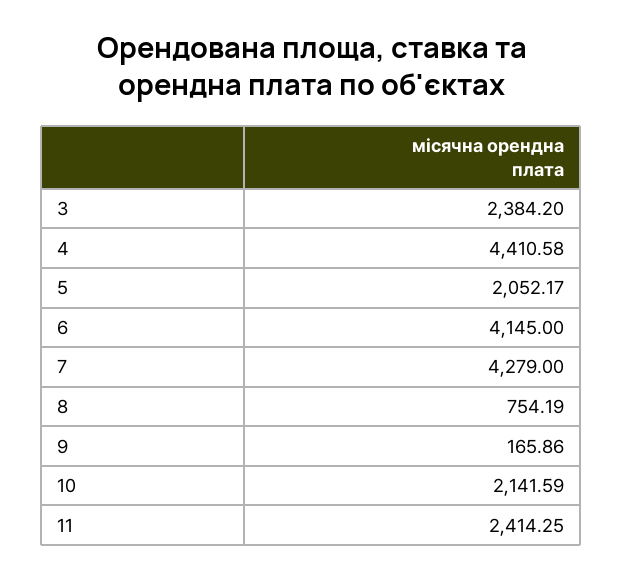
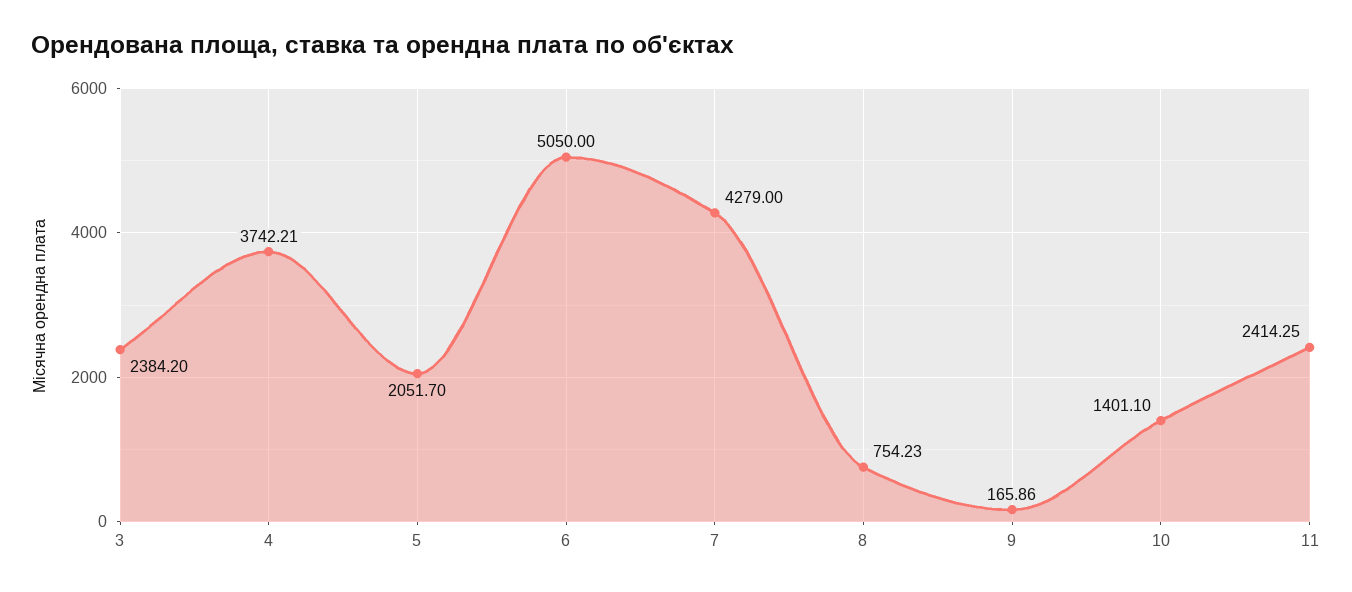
  {
    "3": 2384.2,
-   "4": 4410.58,
+   "4": 3742.21,
-   "5": 2052.17,
+   "5": 2051.7,
-   "6": 4145,
+   "6": 5050,
    "7": 4279,
-   "8": 754.19,
+   "8": 754.23,
    "9": 165.86,
-   "10": 2141.59,
+   "10": 1401.1,
    "11": 2414.25
  }

